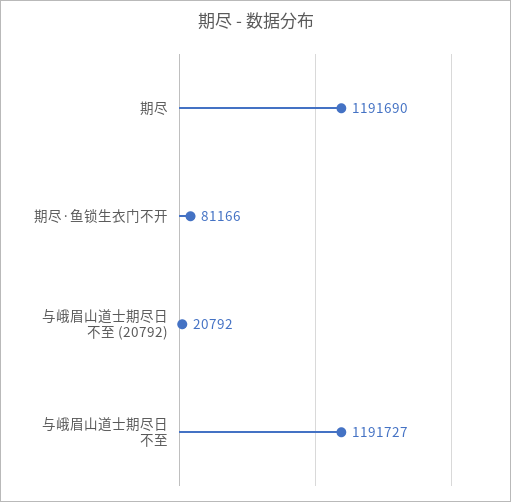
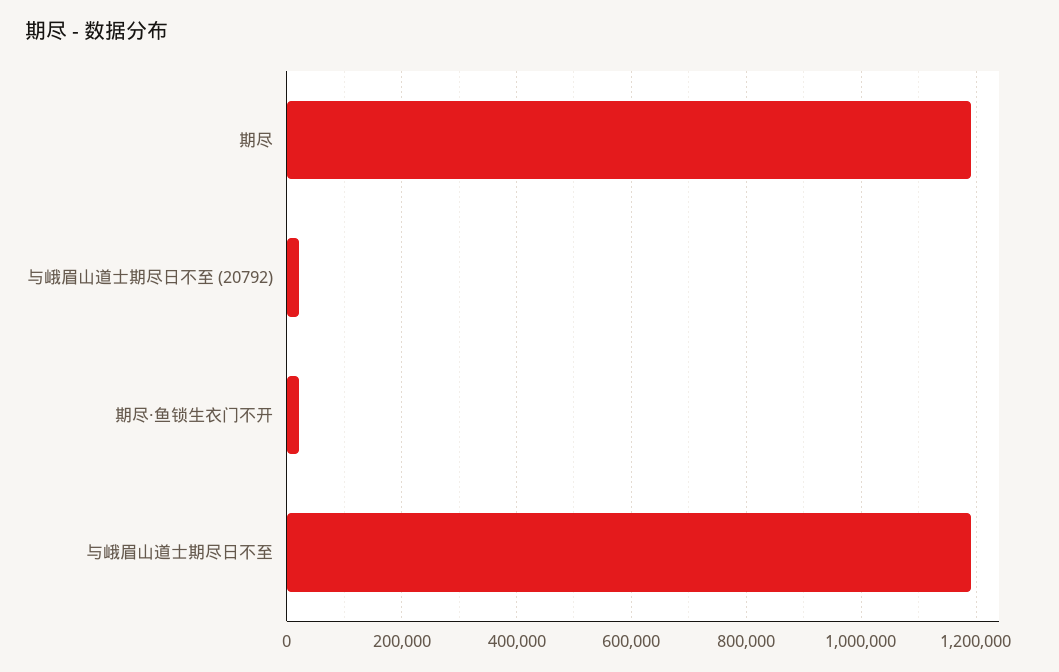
  {
    "期尽": 1191690,
-   "期尽·鱼锁生衣门不开": 81166,
+   "期尽·鱼锁生衣门不开": 20000,
    "与峨眉山道士期尽日不至 (20792)": 20792,
    "与峨眉山道士期尽日不至": 1191727
  }

